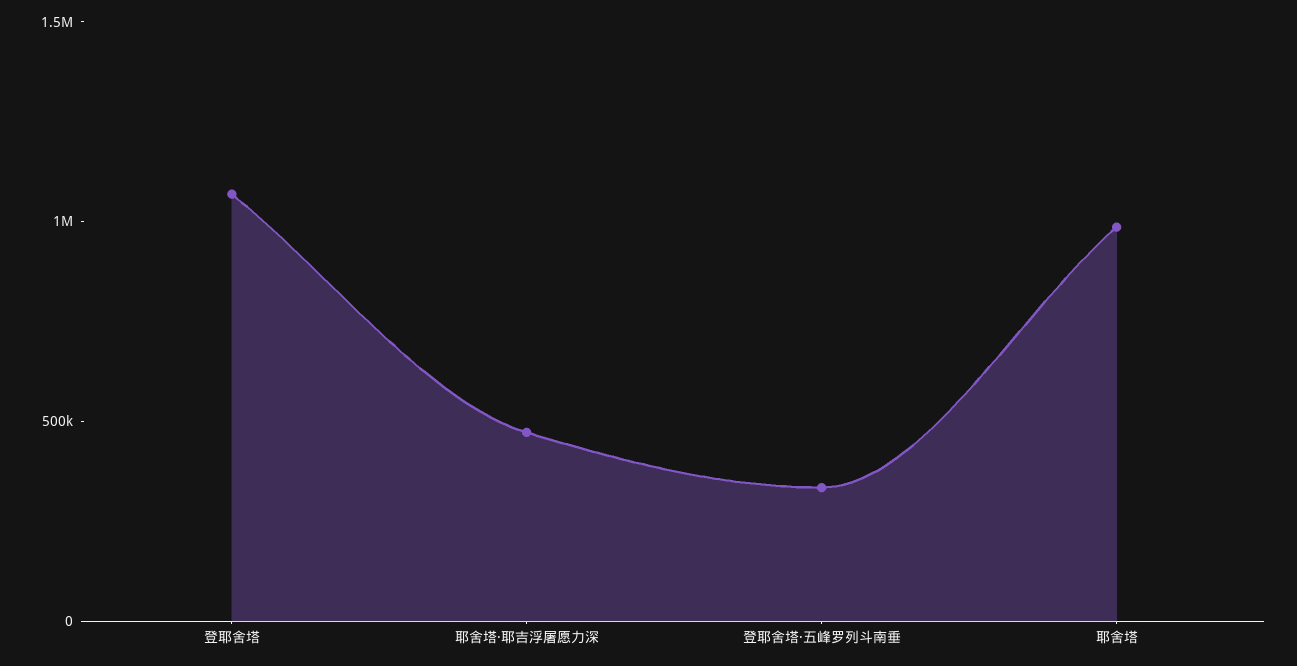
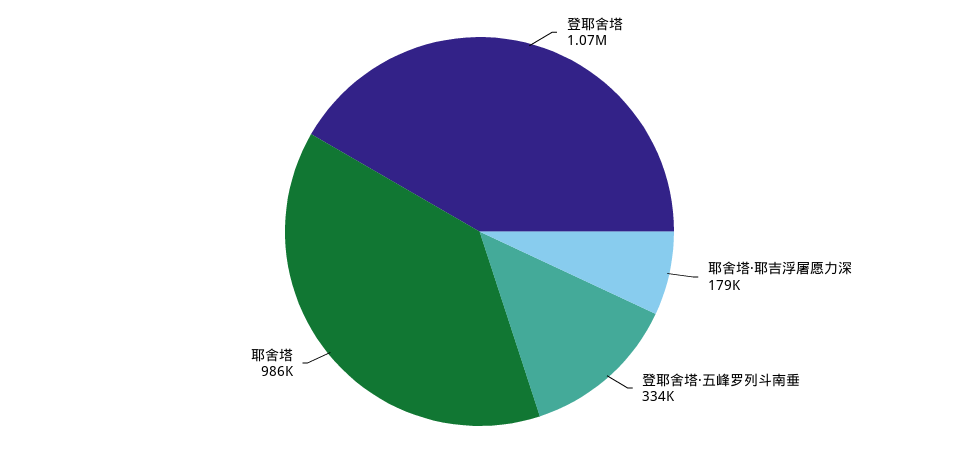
  {
    "登耶舍塔": 1070000,
-   "耶舍塔·耶吉浮屠愿力深": 500000,
+   "耶舍塔·耶吉浮屠愿力深": 179000,
    "登耶舍塔·五峰罗列斗南垂": 334000,
    "耶舍塔": 986000
  }

